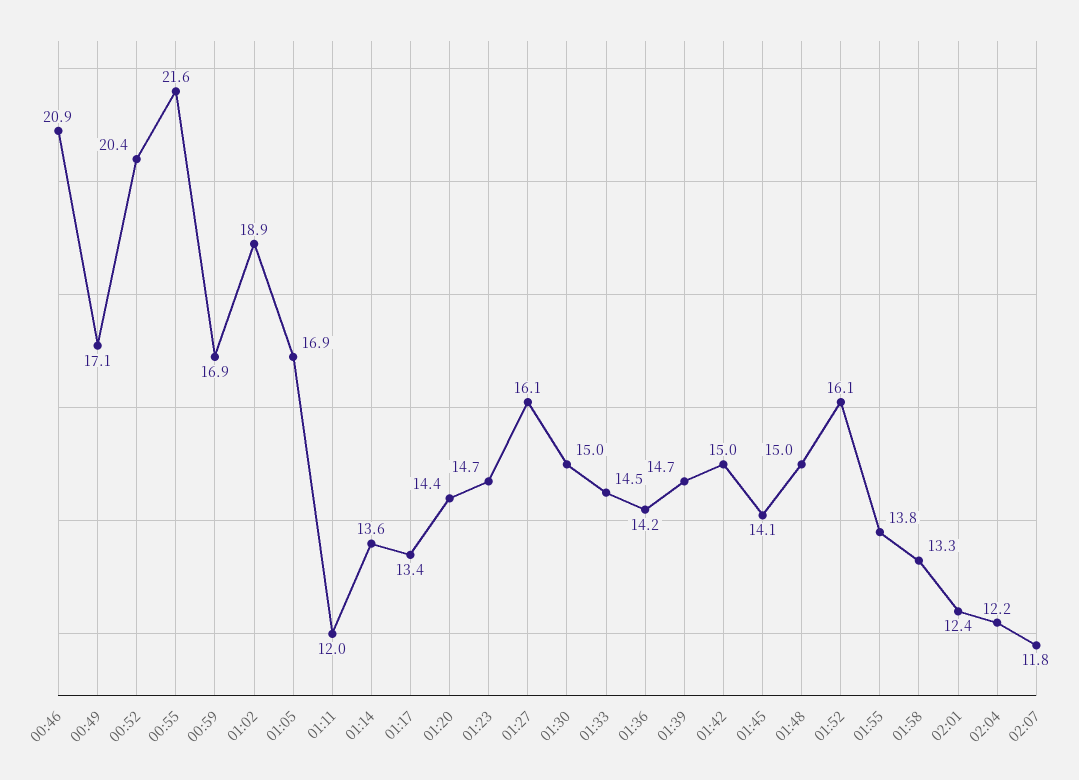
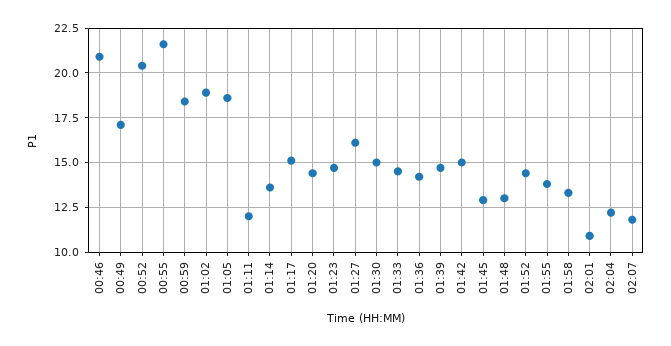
  {
    "00:46": 20.9,
    "00:49": 17.1,
    "00:52": 20.4,
    "00:55": 21.6,
-   "00:59": 16.9,
+   "00:59": 18.5,
    "01:02": 18.9,
-   "01:05": 16.9,
+   "01:05": 18.5,
    "01:11": 12,
    "01:14": 13.6,
-   "01:17": 13.4,
+   "01:17": 15,
    "01:20": 14.4,
    "01:23": 14.7,
    "01:27": 16.1,
    "01:30": 15,
    "01:33": 14.5,
    "01:36": 14.2,
    "01:39": 14.7,
    "01:42": 15,
-   "01:45": 14.1,
+   "01:45": 13,
-   "01:48": 15,
+   "01:48": 13,
-   "01:52": 16.1,
+   "01:52": 14.5,
    "01:55": 13.8,
    "01:58": 13.3,
-   "02:01": 12.4,
+   "02:01": 11,
    "02:04": 12.2,
    "02:07": 11.8
  }

